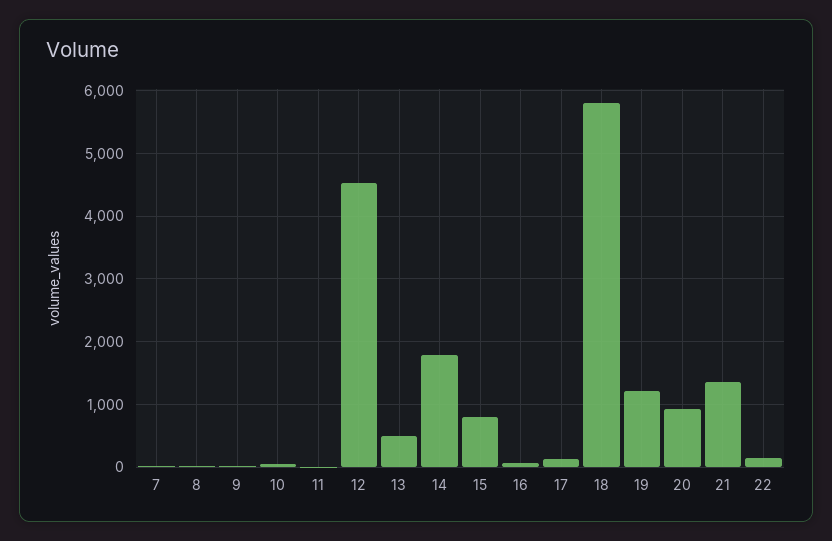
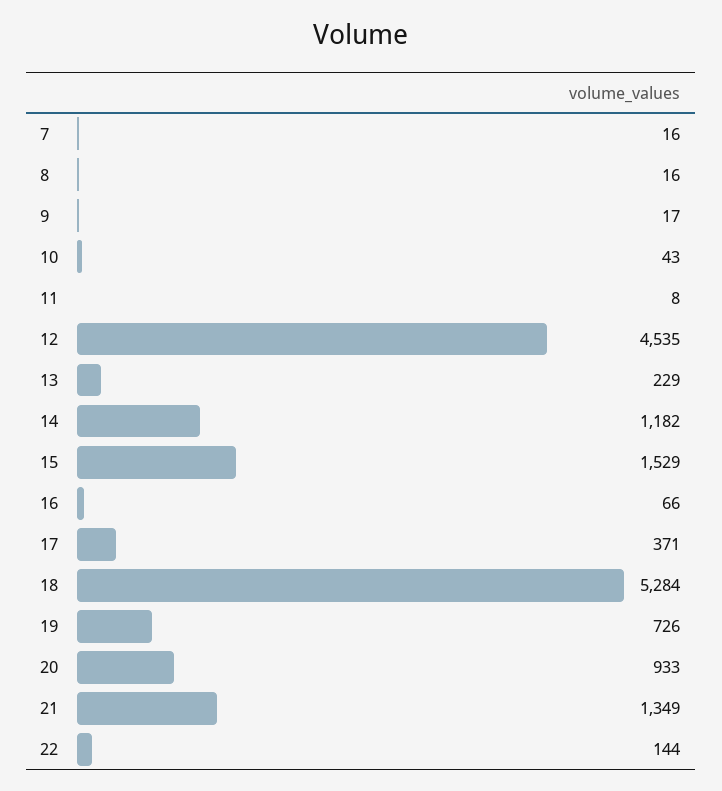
  {
    "7": 16,
    "8": 16,
    "9": 17,
    "10": 43,
    "11": 8,
    "12": 4535,
-   "13": 500,
+   "13": 229,
-   "14": 1800,
+   "14": 1182,
-   "15": 800,
+   "15": 1529,
    "16": 66,
-   "17": 100,
+   "17": 371,
-   "18": 5800,
+   "18": 5284,
-   "19": 1200,
+   "19": 726,
    "20": 933,
    "21": 1349,
    "22": 144
  }

